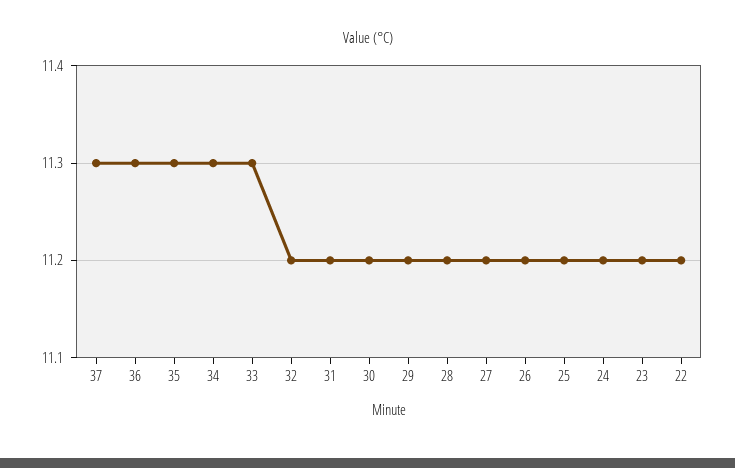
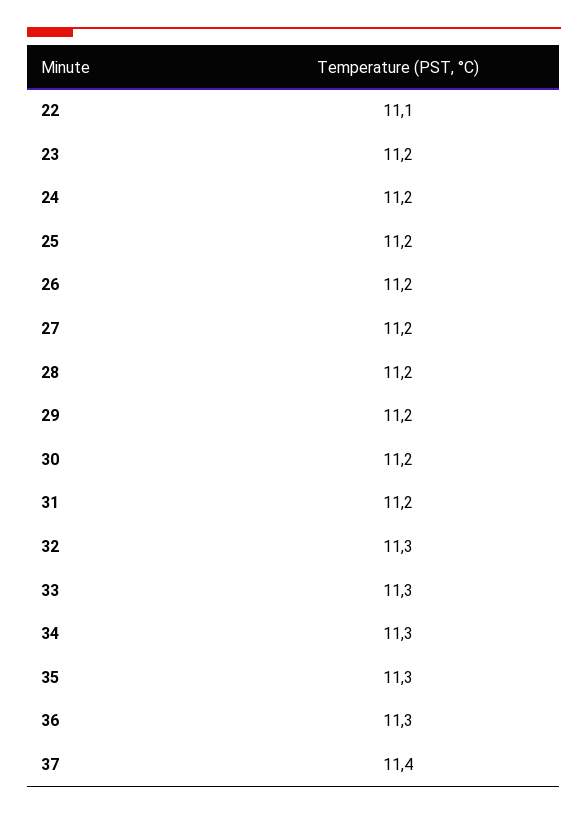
  {
-   "37": 11.3,
+   "37": 11.4,
    "36": 11.3,
    "35": 11.3,
    "34": 11.3,
    "33": 11.3,
-   "32": 11.2,
+   "32": 11.3,
    "31": 11.2,
    "30": 11.2,
    "29": 11.2,
    "28": 11.2,
    "27": 11.2,
    "26": 11.2,
    "25": 11.2,
    "24": 11.2,
    "23": 11.2,
-   "22": 11.2
+   "22": 11.1
  }

